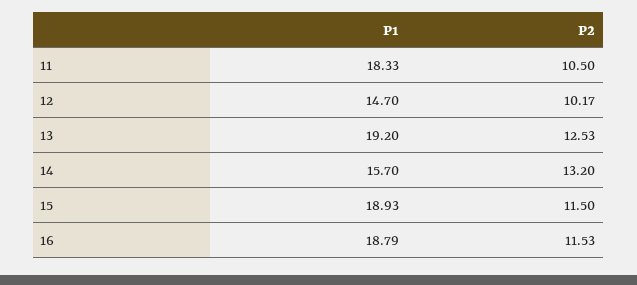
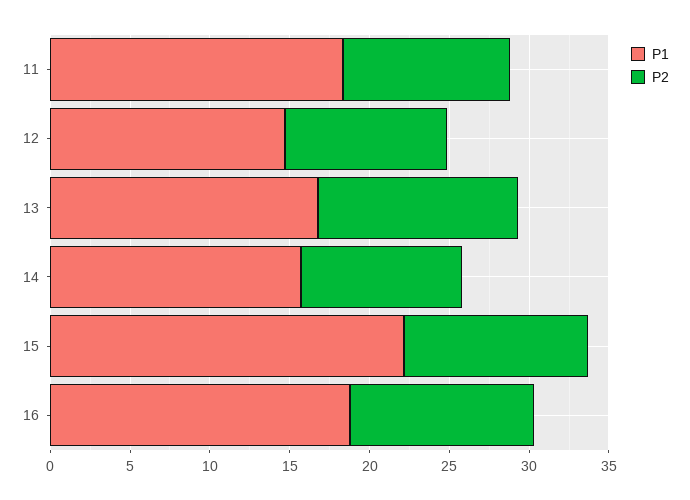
  {
    "P1": {
      "11": 18.33,
      "12": 14.7,
-     "13": 19.2,
+     "13": 17,
      "14": 15.7,
-     "15": 18.93,
+     "15": 22,
      "16": 18.79
    },
    "P2": {
      "11": 10.5,
      "12": 10.17,
      "13": 12.53,
-     "14": 13.2,
+     "14": 10,
      "15": 11.5,
      "16": 11.53
    }
  }

